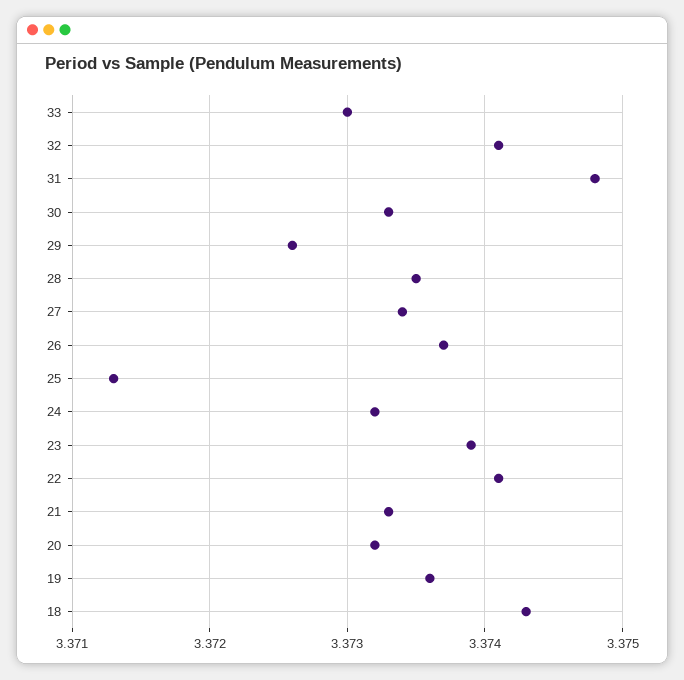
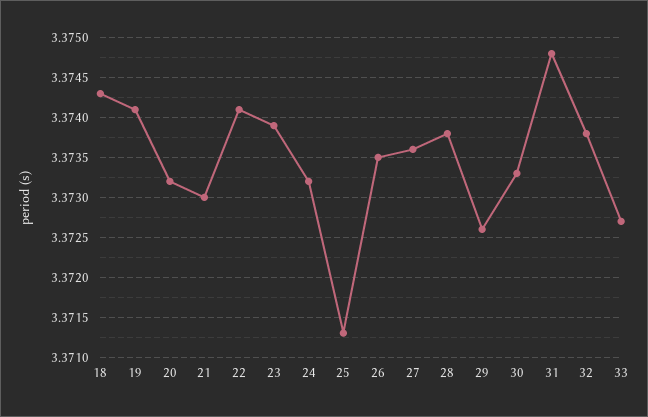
  {
-   "33": 3.373,
+   "33": 3.3727,
-   "32": 3.3741,
+   "32": 3.3738,
    "31": 3.3748,
    "30": 3.3733,
    "29": 3.3726,
-   "28": 3.3735,
+   "28": 3.3738,
-   "27": 3.3734,
+   "27": 3.3736,
-   "26": 3.3737,
+   "26": 3.3735,
    "25": 3.3713,
    "24": 3.3732,
    "23": 3.3739,
    "22": 3.3741,
-   "21": 3.3733,
+   "21": 3.373,
    "20": 3.3732,
-   "19": 3.3736,
+   "19": 3.3741,
    "18": 3.3743
  }

